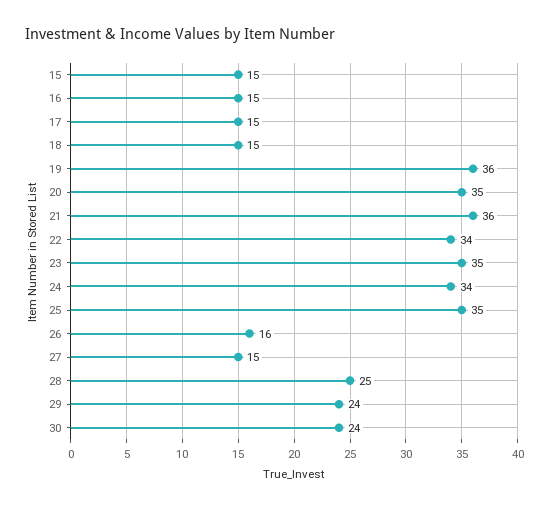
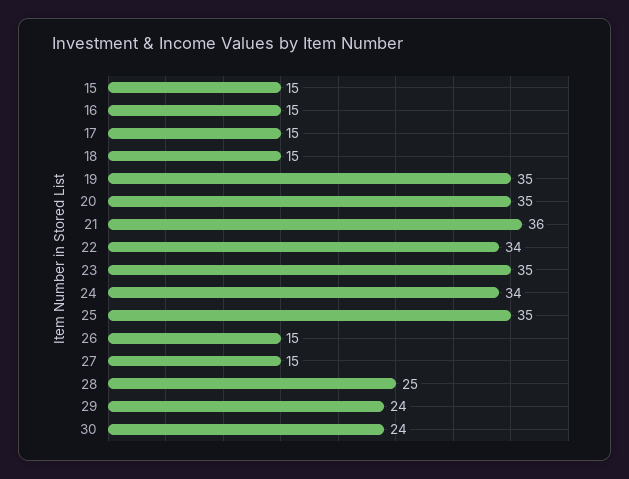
  {
    "15": 15,
    "16": 15,
    "17": 15,
    "18": 15,
-   "19": 36,
+   "19": 35,
    "20": 35,
    "21": 36,
    "22": 34,
    "23": 35,
    "24": 34,
    "25": 35,
-   "26": 16,
+   "26": 15,
    "27": 15,
    "28": 25,
    "29": 24,
    "30": 24
  }

